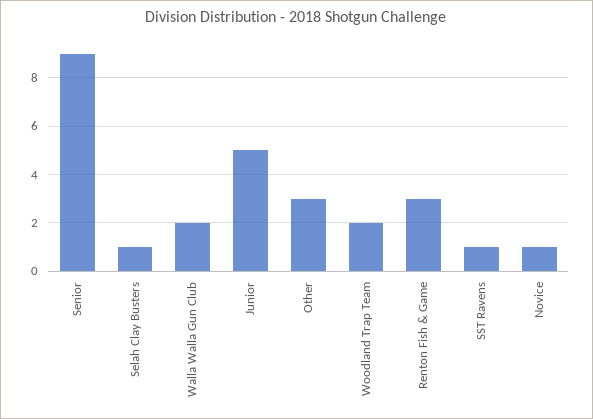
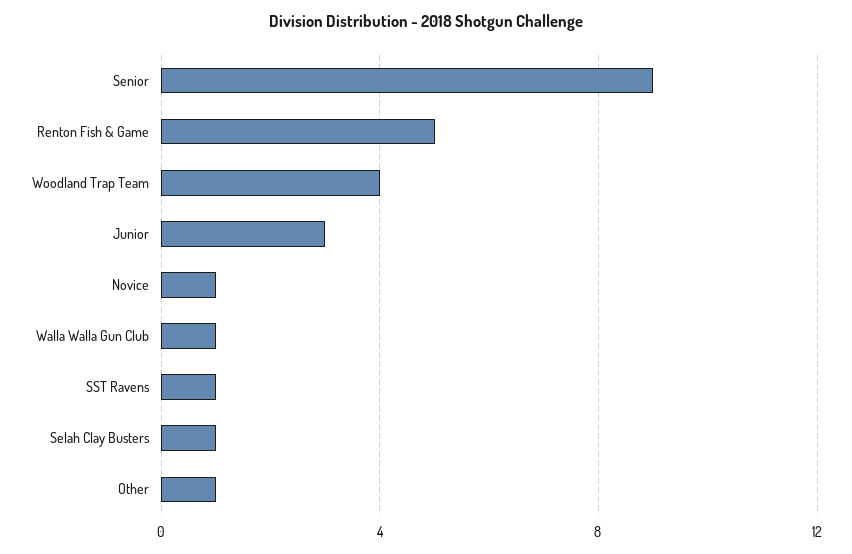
  {
    "Senior": 9,
    "Selah Clay Busters": 1,
-   "Walla Walla Gun Club": 2,
+   "Walla Walla Gun Club": 1,
-   "Junior": 5,
+   "Junior": 3,
-   "Other": 3,
+   "Other": 1,
-   "Woodland Trap Team": 2,
+   "Woodland Trap Team": 4,
-   "Renton Fish & Game": 3,
+   "Renton Fish & Game": 5,
    "SST Ravens": 1,
    "Novice": 1
  }

